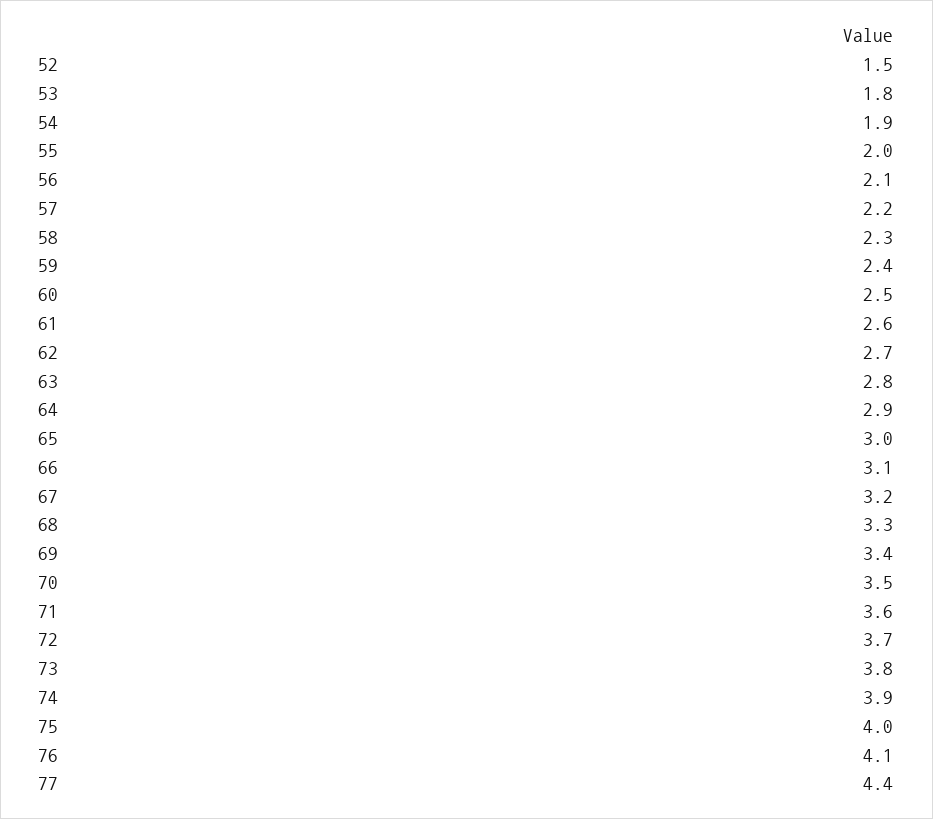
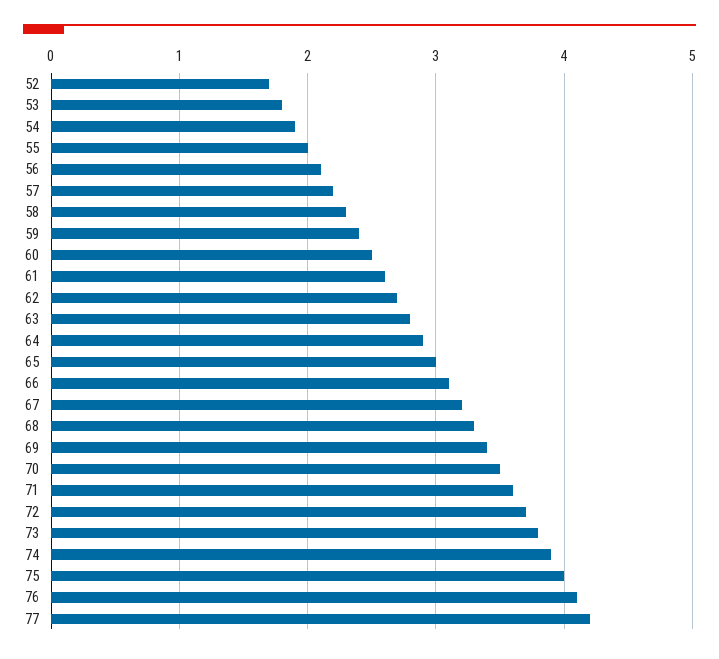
  {
-   "52": 1.5,
+   "52": 1.7,
    "53": 1.8,
    "54": 1.9,
    "55": 2,
    "56": 2.1,
    "57": 2.2,
    "58": 2.3,
    "59": 2.4,
    "60": 2.5,
    "61": 2.6,
    "62": 2.7,
    "63": 2.8,
    "64": 2.9,
    "65": 3,
    "66": 3.1,
    "67": 3.2,
    "68": 3.3,
    "69": 3.4,
    "70": 3.5,
    "71": 3.6,
    "72": 3.7,
    "73": 3.8,
    "74": 3.9,
    "75": 4,
    "76": 4.1,
-   "77": 4.4
+   "77": 4.2
  }

